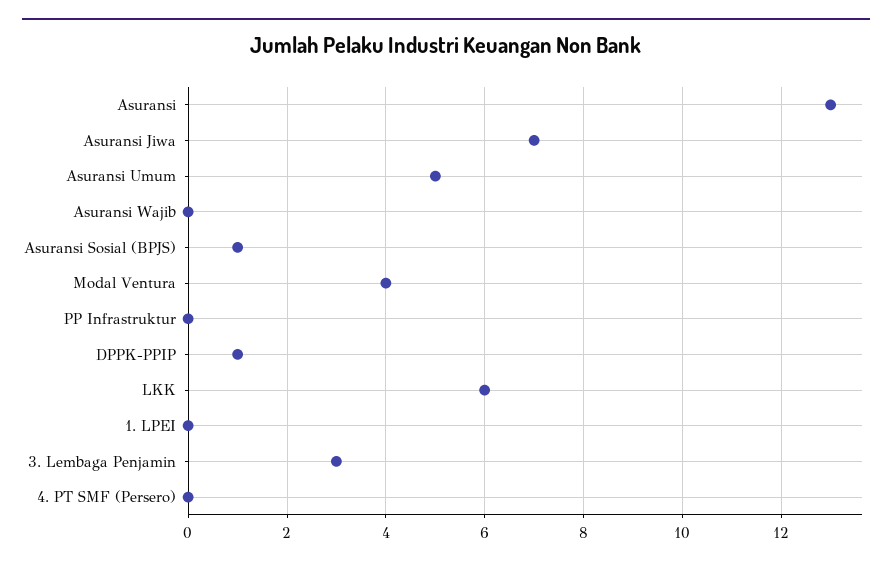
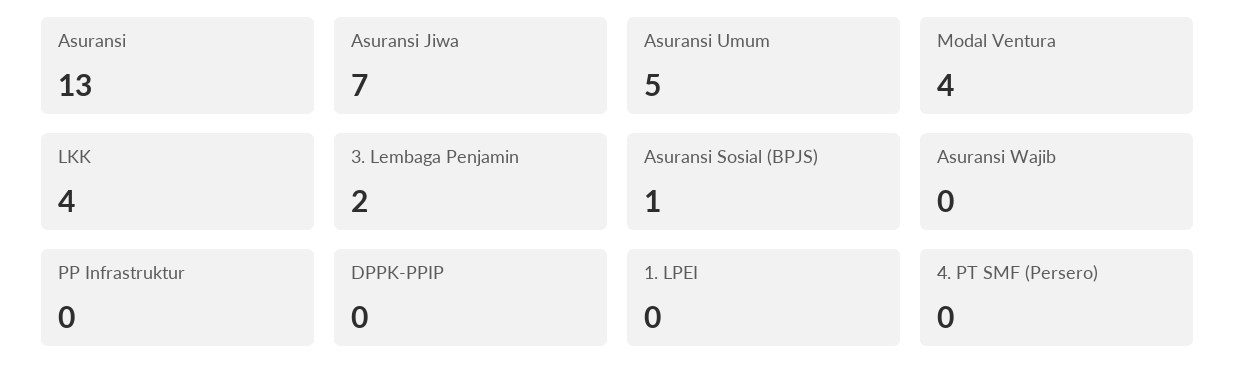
  {
    "Asuransi": 13,
    "Asuransi Jiwa": 7,
    "Asuransi Umum": 5,
    "Asuransi Wajib": 0,
    "Asuransi Sosial (BPJS)": 1,
    "Modal Ventura": 4,
    "PP Infrastruktur": 0,
-   "DPPK-PPIP": 1,
+   "DPPK-PPIP": 0,
-   "LKK": 6,
+   "LKK": 4,
    "1. LPEI": 0,
-   "3. Lembaga Penjamin": 3,
+   "3. Lembaga Penjamin": 2,
    "4. PT SMF (Persero)": 0
  }

